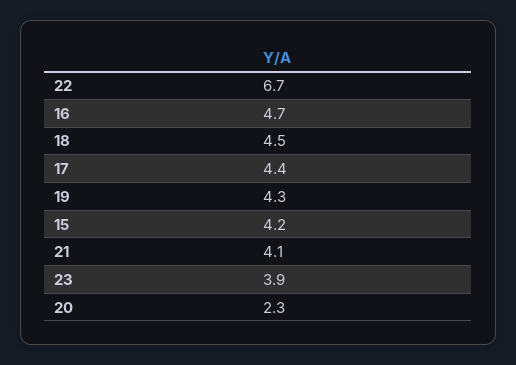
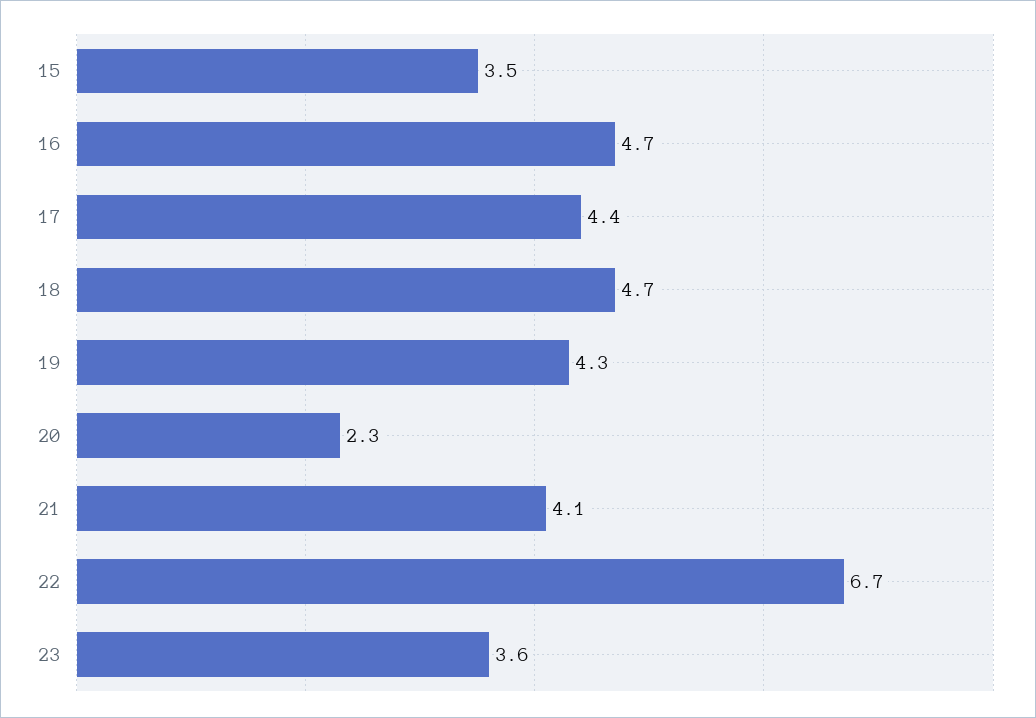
  {
    "22": 6.7,
    "16": 4.7,
-   "18": 4.5,
+   "18": 4.7,
    "17": 4.4,
    "19": 4.3,
-   "15": 4.2,
+   "15": 3.5,
    "21": 4.1,
-   "23": 3.9,
+   "23": 3.6,
    "20": 2.3
  }

